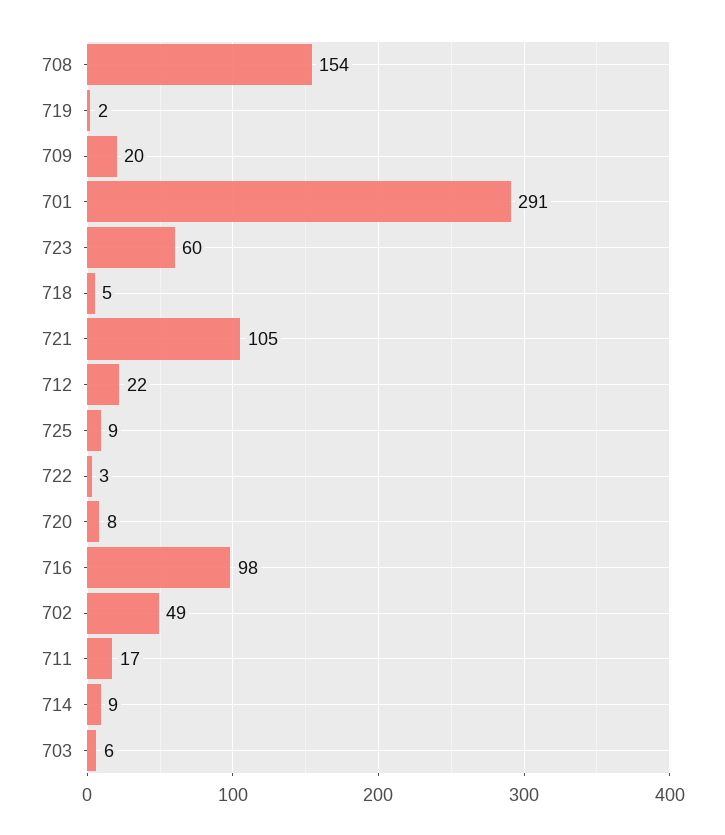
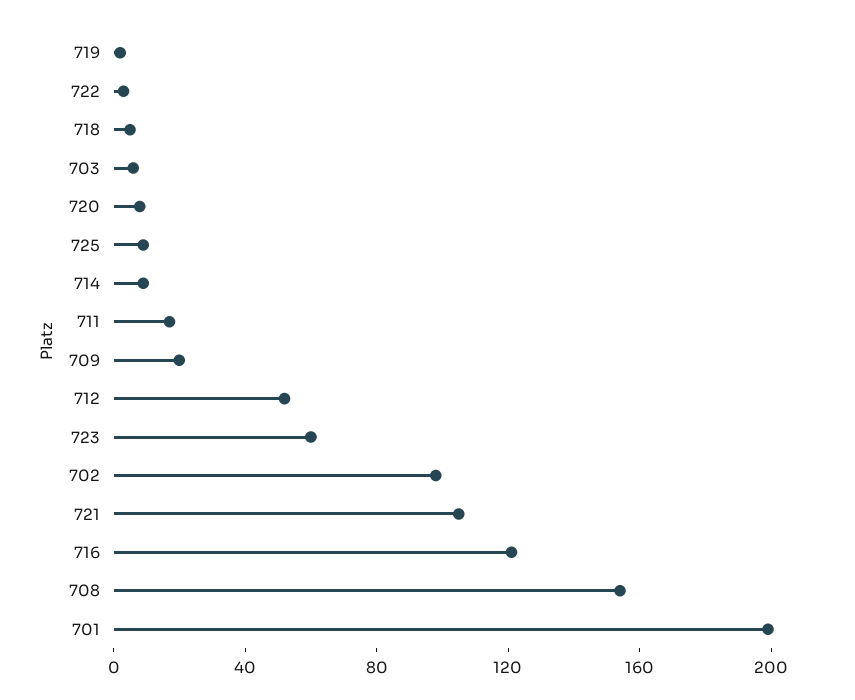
  {
    "708": 154,
    "719": 2,
    "709": 20,
-   "701": 291,
+   "701": 200,
    "723": 60,
    "718": 5,
    "721": 105,
-   "712": 22,
+   "712": 50,
    "725": 9,
    "722": 3,
    "720": 8,
-   "716": 98,
+   "716": 120,
-   "702": 49,
+   "702": 100,
    "711": 17,
    "714": 9,
    "703": 6
  }

